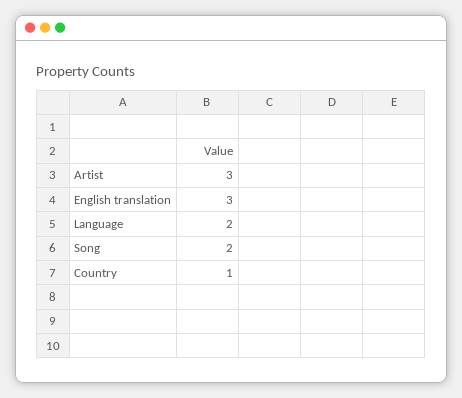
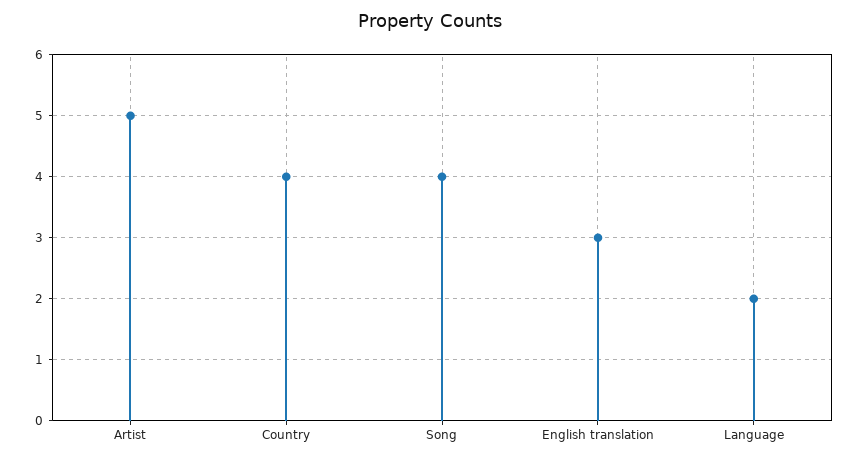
  {
-   "Artist": 3,
+   "Artist": 5,
    "English translation": 3,
    "Language": 2,
-   "Song": 2,
+   "Song": 4,
-   "Country": 1
+   "Country": 4
  }

